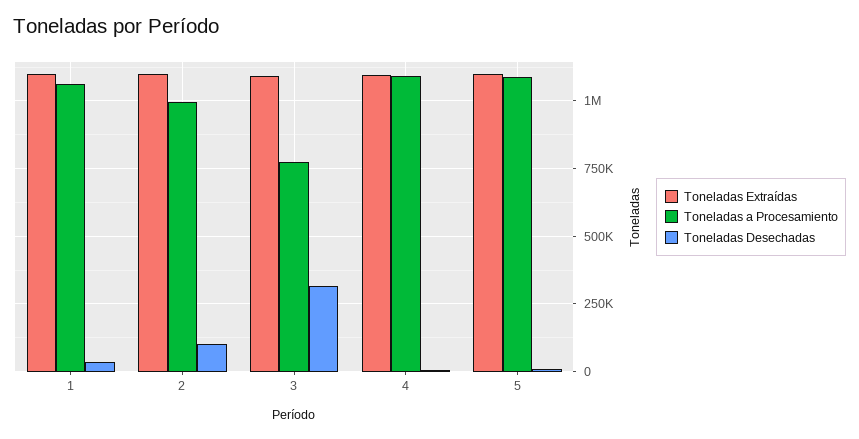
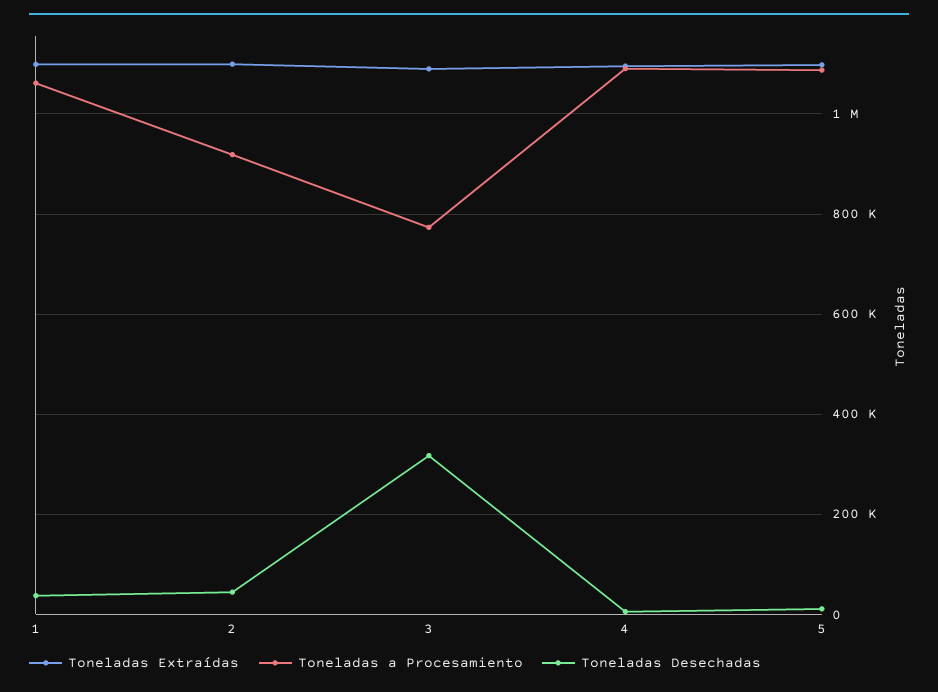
  {
    "Toneladas Extraídas": {
      "1": 1100000,
      "2": 1100000,
      "3": 1100000,
      "4": 1100000,
      "5": 1100000
    },
    "Toneladas a Procesamiento": {
      "1": 1060000,
-     "2": 1000000,
+     "2": 920000,
      "3": 780000,
      "4": 1100000,
      "5": 1080000
    },
    "Toneladas Desechadas": {
      "1": 40000,
-     "2": 100000,
+     "2": 40000,
      "3": 320000,
      "4": 0,
      "5": 20000
    }
  }

